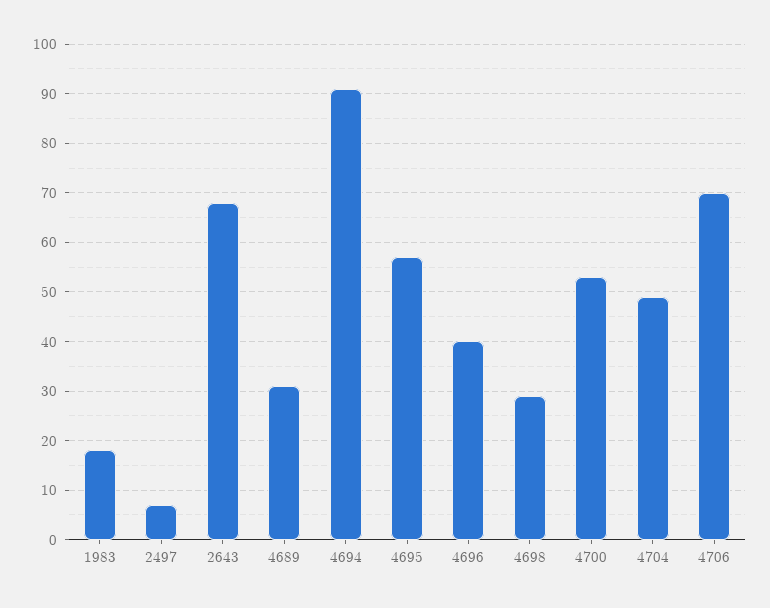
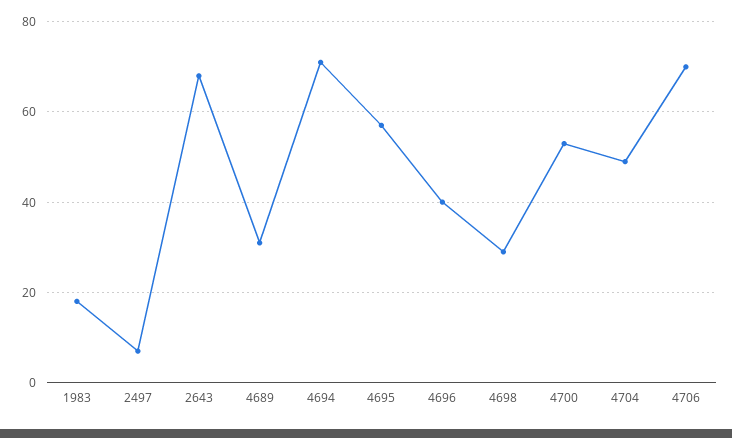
  {
    "1983": 20,
    "2497": 5,
    "2643": 70,
    "4689": 30,
-   "4694": 90,
+   "4694": 70,
    "4695": 55,
    "4696": 40,
    "4698": 30,
    "4700": 55,
    "4704": 50,
    "4706": 70
  }

